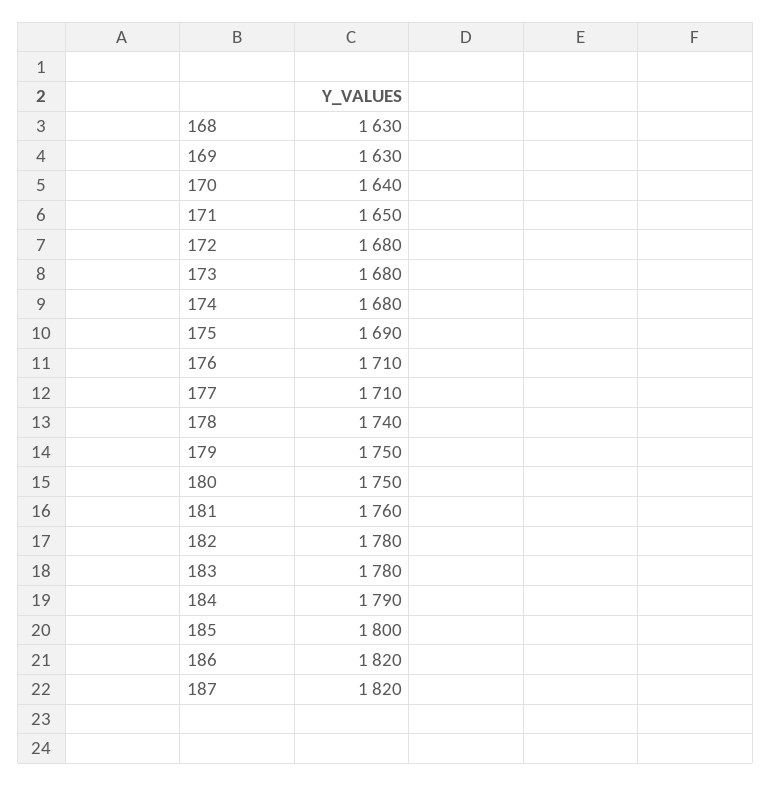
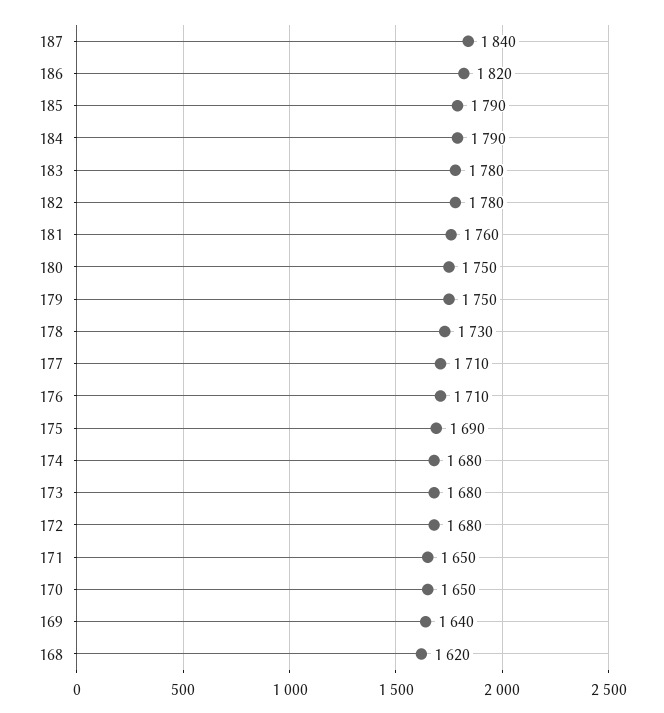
  {
-   "168": 1630,
+   "168": 1620,
-   "169": 1630,
+   "169": 1640,
-   "170": 1640,
+   "170": 1650,
    "171": 1650,
    "172": 1680,
    "173": 1680,
    "174": 1680,
    "175": 1690,
    "176": 1710,
    "177": 1710,
-   "178": 1740,
+   "178": 1730,
    "179": 1750,
    "180": 1750,
    "181": 1760,
    "182": 1780,
    "183": 1780,
    "184": 1790,
-   "185": 1800,
+   "185": 1790,
    "186": 1820,
-   "187": 1820
+   "187": 1840
  }

